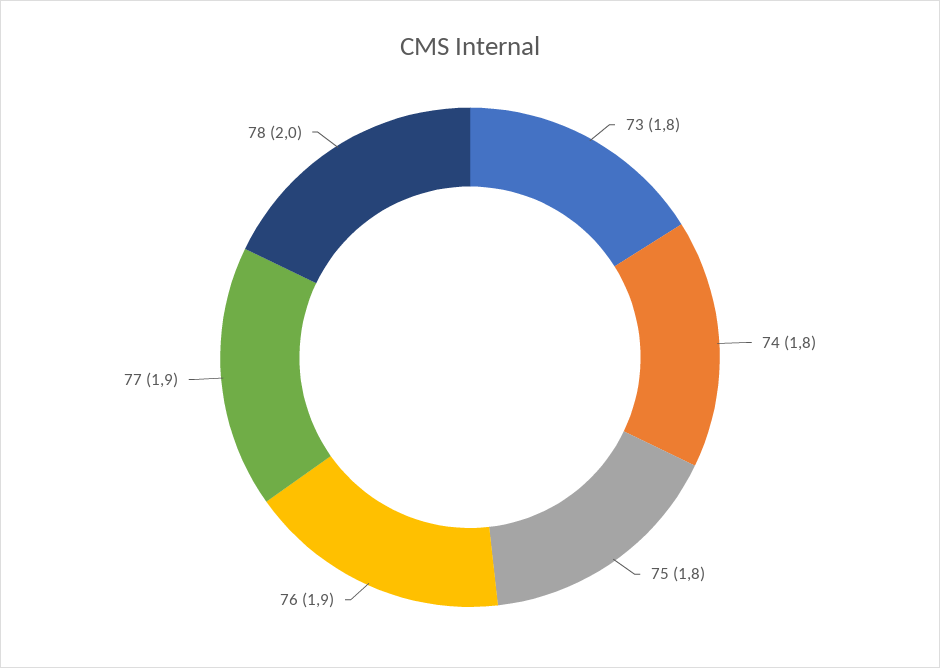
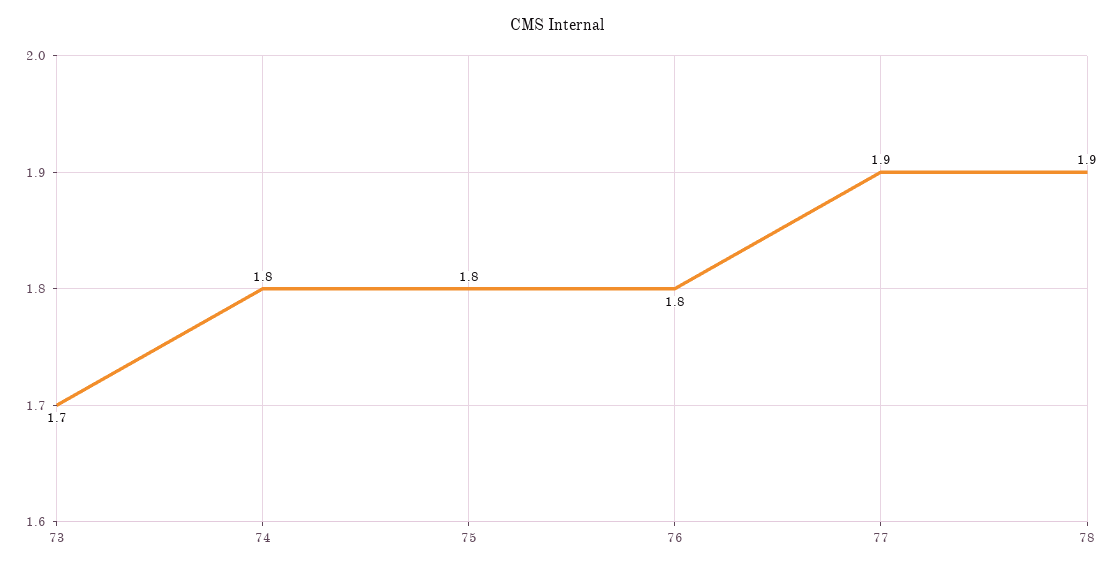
  {
-   "73": 1.8,
+   "73": 1.7,
    "74": 1.8,
    "75": 1.8,
-   "76": 1.9,
+   "76": 1.8,
    "77": 1.9,
-   "78": 2
+   "78": 1.9
  }

